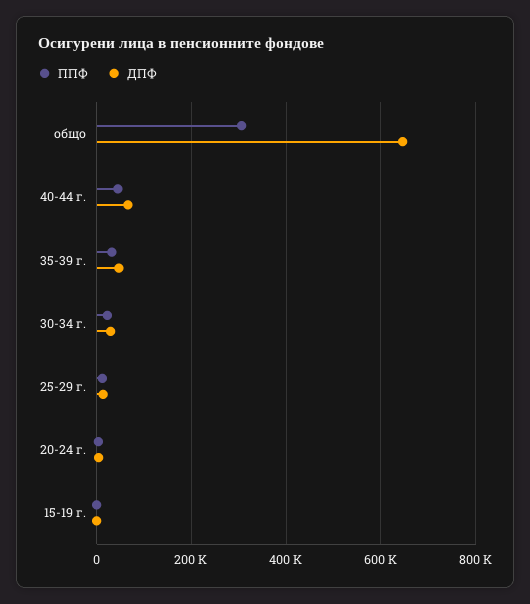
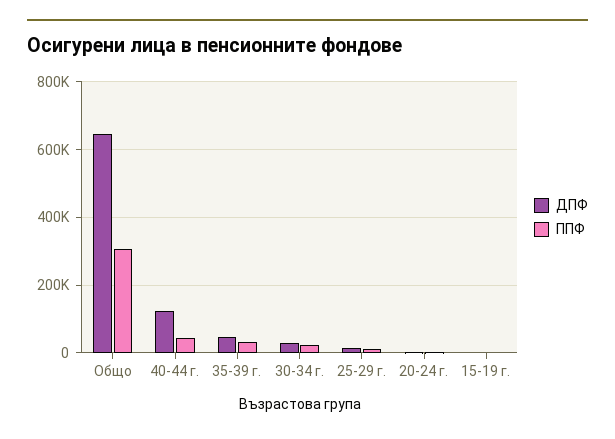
  {
    "ППФ": {
      "общо": 300000,
      "40-44 г.": 40000,
      "35-39 г.": 40000,
      "30-34 г.": 20000,
      "25-29 г.": 20000,
      "20-24 г.": 0,
      "15-19 г.": 0
    },
    "ДПФ": {
      "общо": 640000,
-     "40-44 г.": 60000,
+     "40-44 г.": 120000,
      "35-39 г.": 40000,
      "30-34 г.": 20000,
      "25-29 г.": 20000,
      "20-24 г.": 0,
      "15-19 г.": 0
    }
  }

